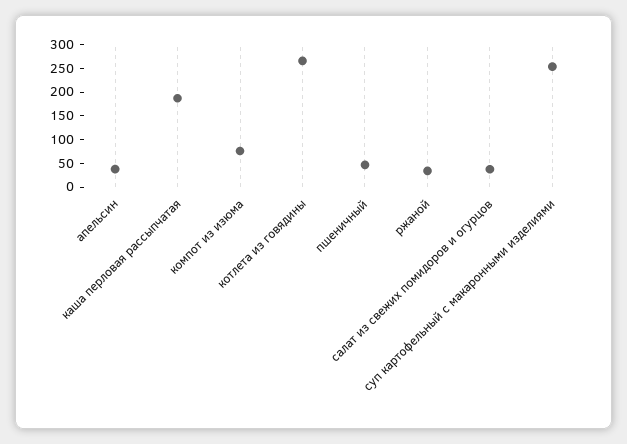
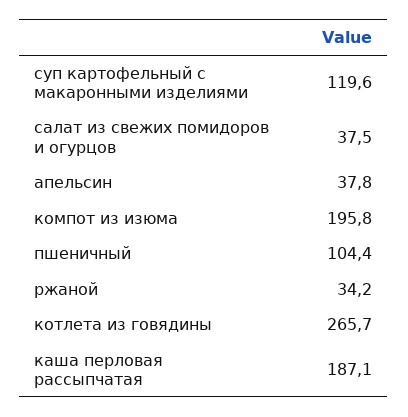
  {
    "апельсин": 37.8,
    "каша перловая рассыпчатая": 187.1,
-   "компот из изюма": 75,
+   "компот из изюма": 195.8,
    "котлета из говядины": 265.7,
-   "пшеничный": 50,
+   "пшеничный": 104.4,
    "ржаной": 34.2,
    "салат из свежих помидоров и огурцов": 37.5,
-   "суп картофельный с макаронными изделиями": 250
+   "суп картофельный с макаронными изделиями": 119.6
  }

